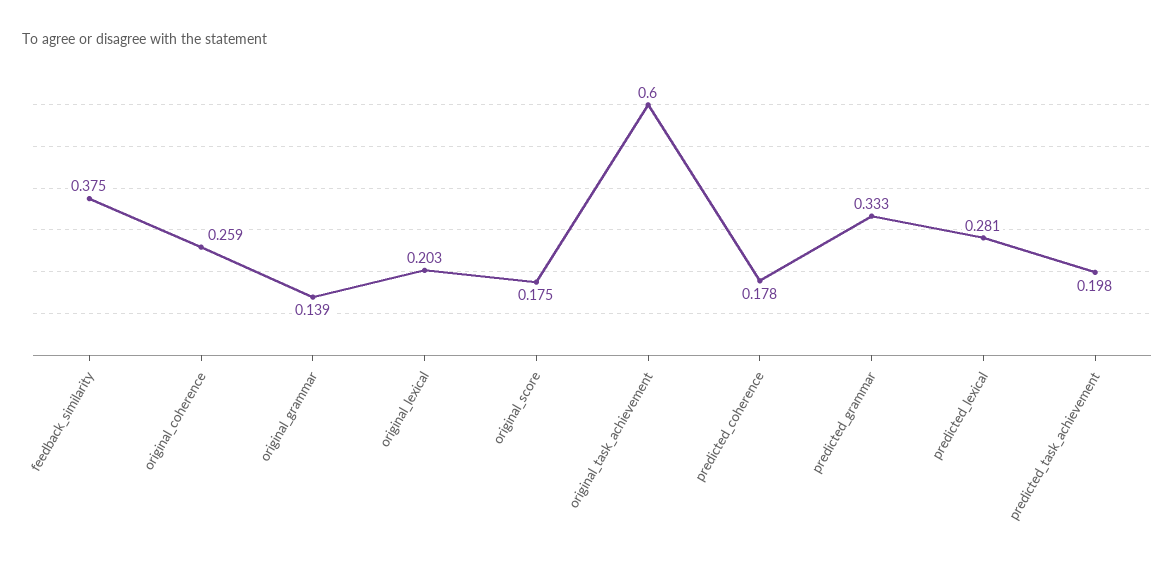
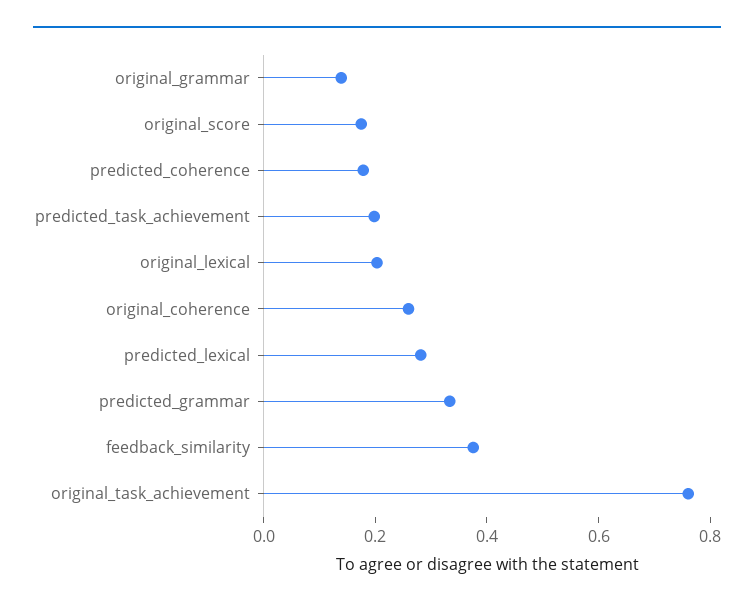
  {
    "feedback_similarity": 0.375,
    "original_coherence": 0.259,
    "original_grammar": 0.139,
    "original_lexical": 0.203,
    "original_score": 0.175,
-   "original_task_achievement": 0.6,
+   "original_task_achievement": 0.75,
    "predicted_coherence": 0.178,
    "predicted_grammar": 0.333,
    "predicted_lexical": 0.281,
    "predicted_task_achievement": 0.198
  }

